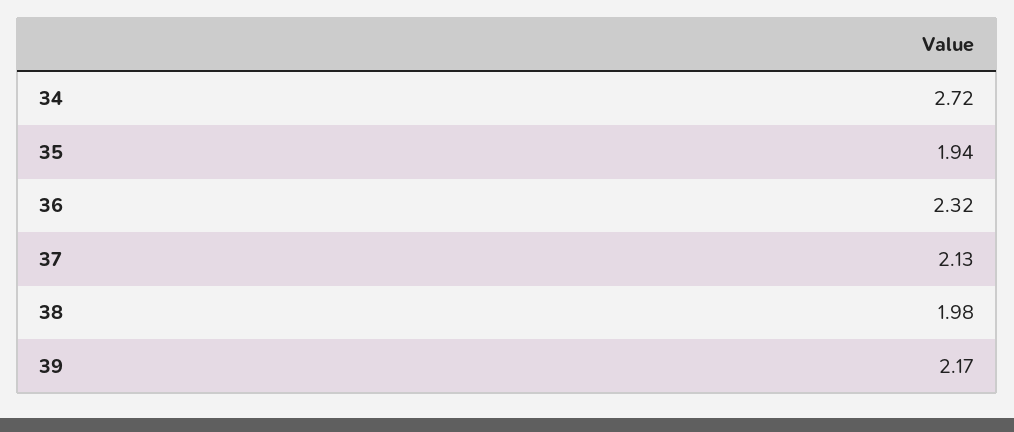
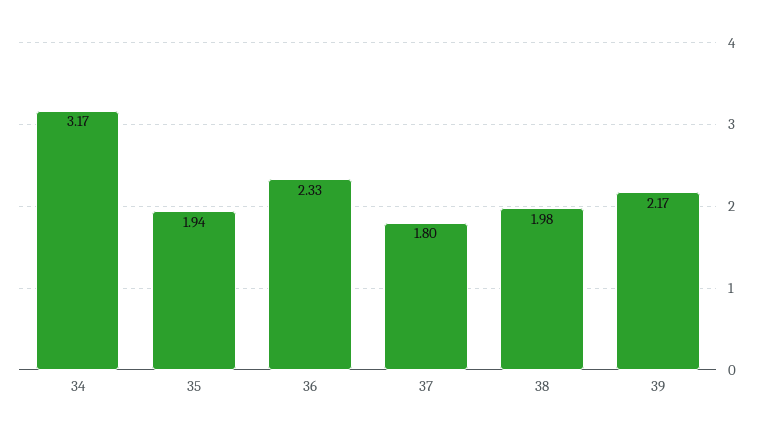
  {
-   "34": 2.72,
+   "34": 3.17,
    "35": 1.94,
-   "36": 2.32,
+   "36": 2.33,
-   "37": 2.13,
+   "37": 1.8,
    "38": 1.98,
    "39": 2.17
  }

